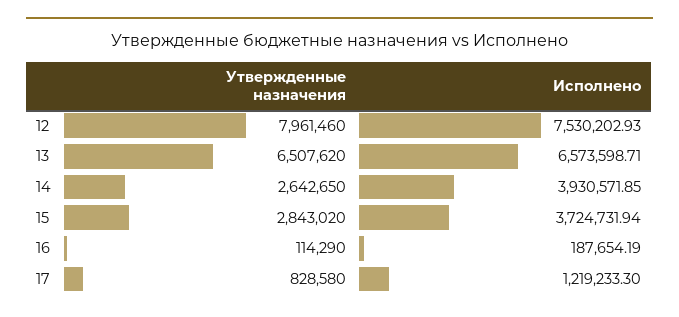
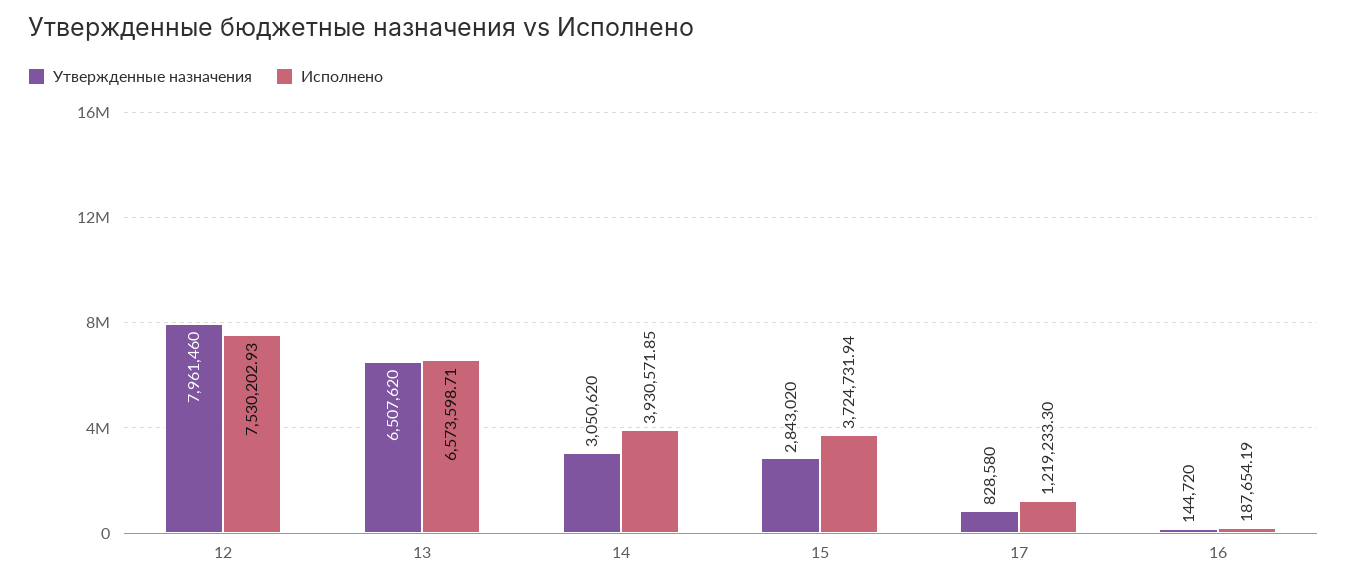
  {
    "Утвержденные назначения": {
      "12": 7961460,
      "13": 6507620,
-     "14": 2642650,
+     "14": 3050620,
      "15": 2843020,
-     "16": 114290,
+     "16": 144720,
      "17": 828580
    },
    "Исполнено": {
      "12": 7530202.93,
      "13": 6573598.71,
      "14": 3930571.85,
      "15": 3724731.94,
      "16": 187654.19,
      "17": 1219233.3
    }
  }

